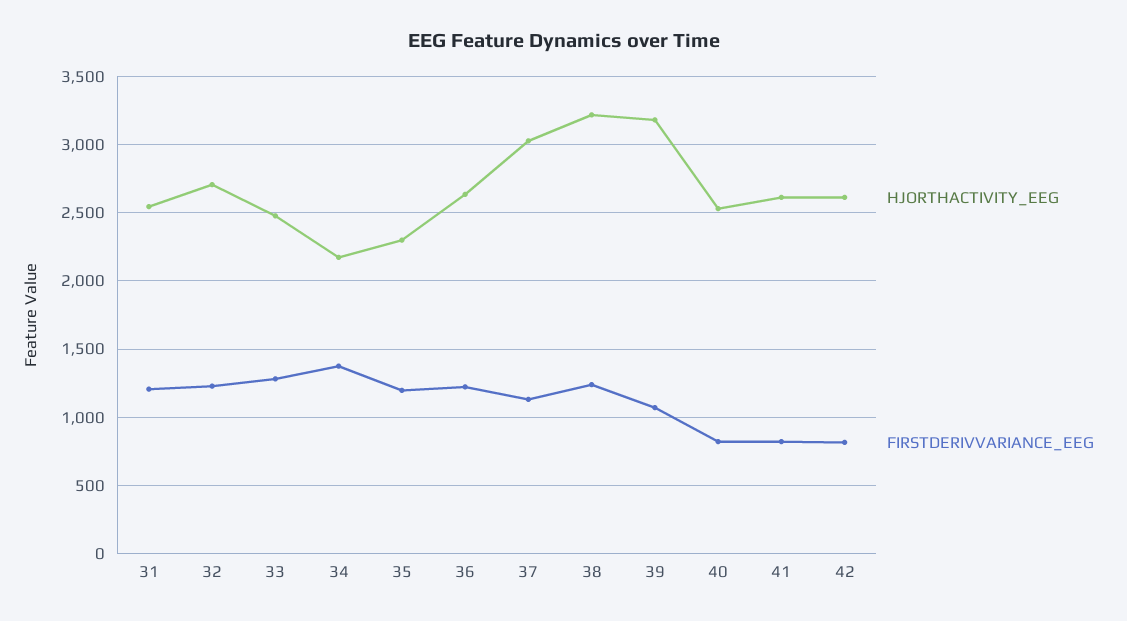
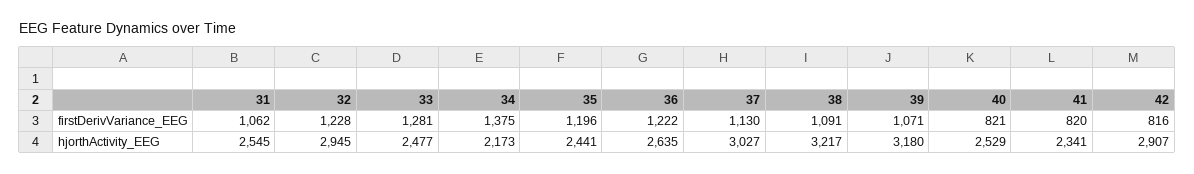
  {
    "HJORTHACTIVITY_EEG": {
      "31": 2545,
-     "32": 2700,
+     "32": 2945,
      "33": 2477,
      "34": 2173,
-     "35": 2300,
+     "35": 2441,
      "36": 2635,
      "37": 3027,
      "38": 3217,
      "39": 3180,
      "40": 2529,
-     "41": 2600,
+     "41": 2341,
-     "42": 2600
+     "42": 2907
    },
    "FIRSTDERIVVARIANCE_EEG": {
-     "31": 1200,
+     "31": 1062,
      "32": 1228,
      "33": 1281,
      "34": 1375,
      "35": 1196,
      "36": 1222,
      "37": 1130,
-     "38": 1250,
+     "38": 1091,
      "39": 1071,
      "40": 821,
      "41": 820,
      "42": 816
    }
  }

